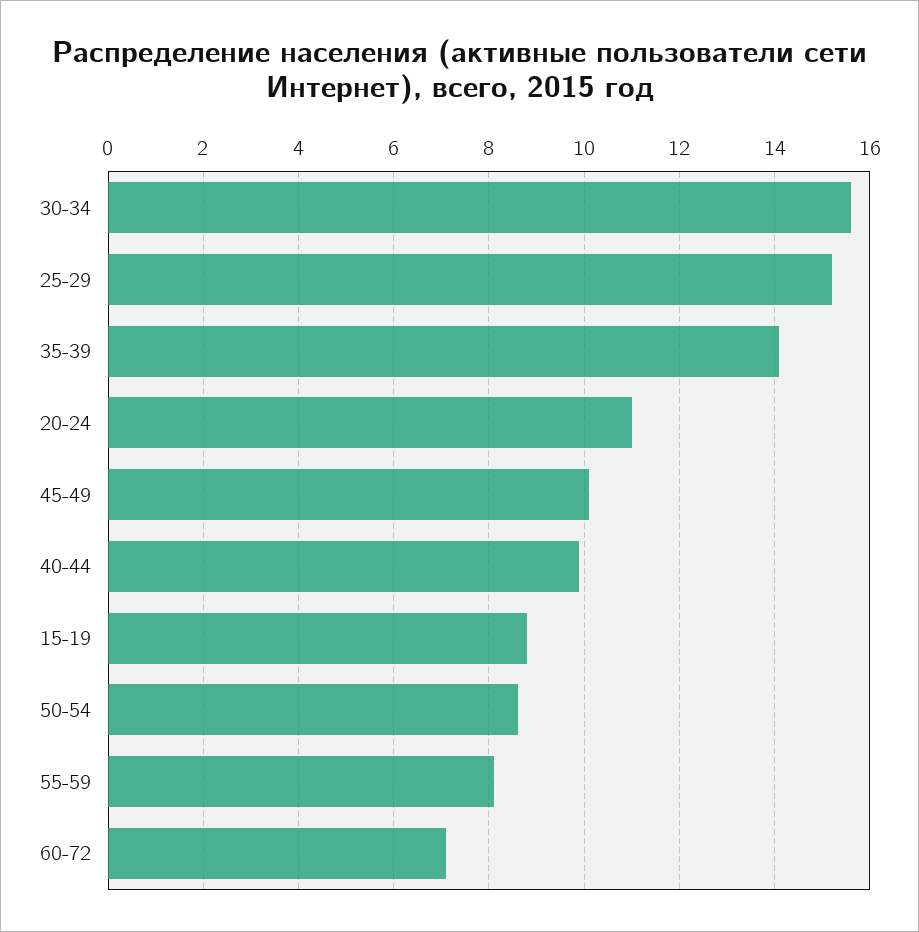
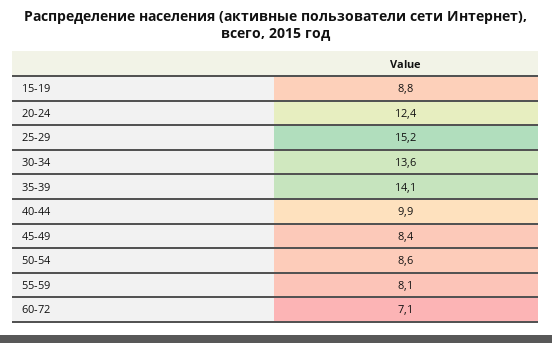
  {
-   "30-34": 15.5,
+   "30-34": 13.6,
    "25-29": 15.2,
    "35-39": 14.1,
-   "20-24": 11,
+   "20-24": 12.4,
-   "45-49": 10,
+   "45-49": 8.4,
    "40-44": 9.9,
    "15-19": 8.8,
    "50-54": 8.6,
    "55-59": 8.1,
    "60-72": 7.1
  }

